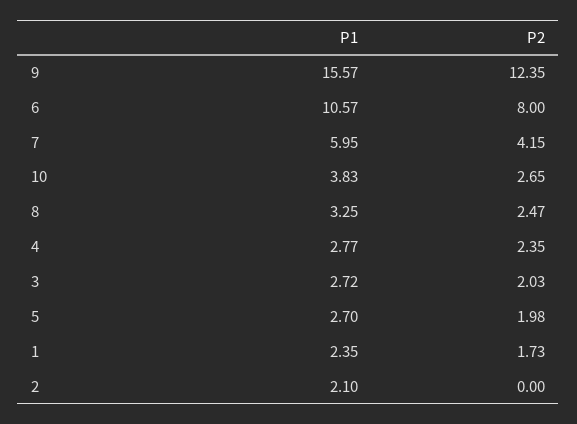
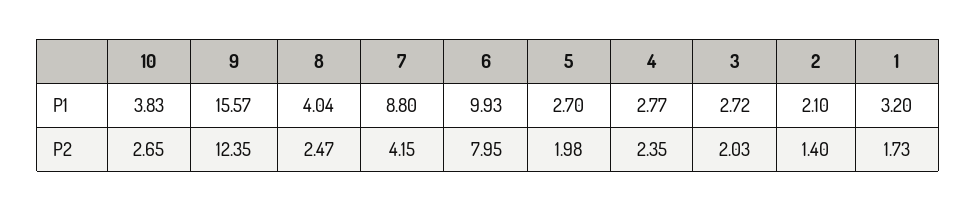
  {
    "P1": {
      "9": 15.57,
-     "6": 10.57,
+     "6": 9.93,
-     "7": 5.95,
+     "7": 8.8,
      "10": 3.83,
-     "8": 3.25,
+     "8": 4.04,
      "4": 2.77,
      "3": 2.72,
      "5": 2.7,
-     "1": 2.35,
+     "1": 3.2,
      "2": 2.1
    },
    "P2": {
      "9": 12.35,
-     "6": 8,
+     "6": 7.95,
      "7": 4.15,
      "10": 2.65,
      "8": 2.47,
      "4": 2.35,
      "3": 2.03,
      "5": 1.98,
      "1": 1.73,
-     "2": 0
+     "2": 1.4
    }
  }

